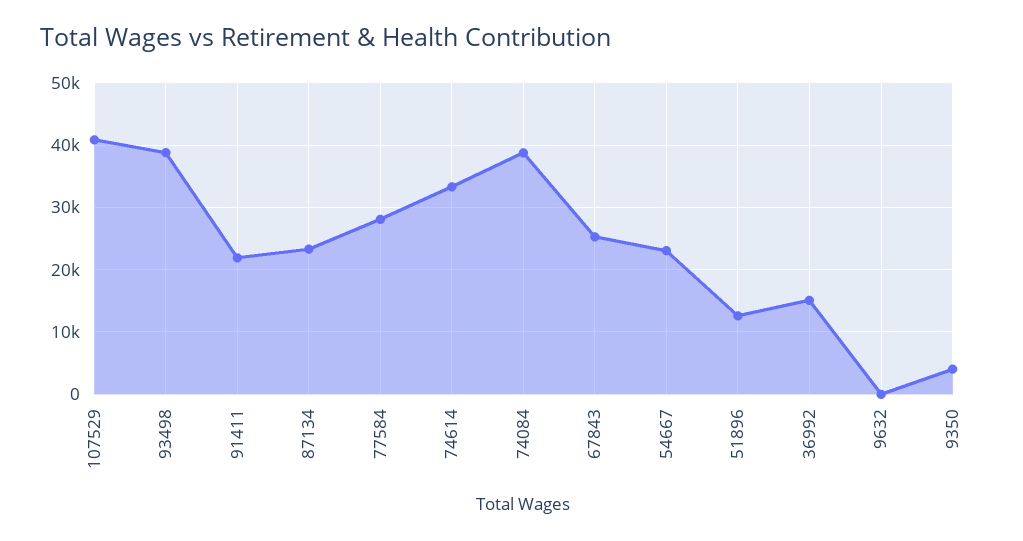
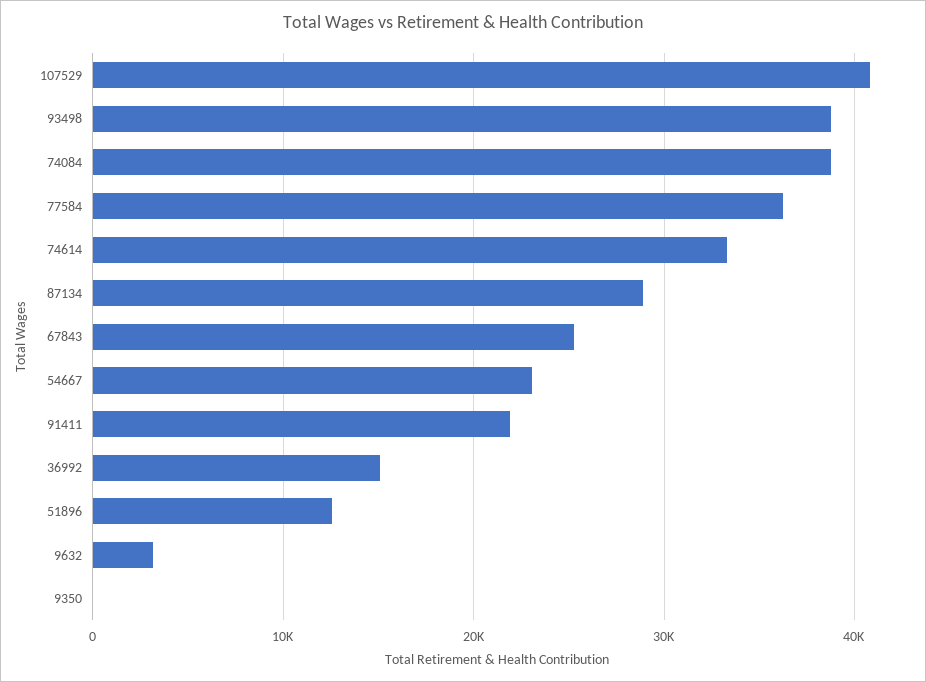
  {
    "107529": 41000,
    "93498": 39000,
    "91411": 22000,
-   "87134": 23000,
+   "87134": 29000,
-   "77584": 28000,
+   "77584": 36000,
    "74614": 33000,
    "74084": 39000,
    "67843": 25000,
    "54667": 23000,
    "51896": 13000,
    "36992": 15000,
-   "9632": 0,
+   "9632": 3000,
-   "9350": 4000
+   "9350": 0
  }

